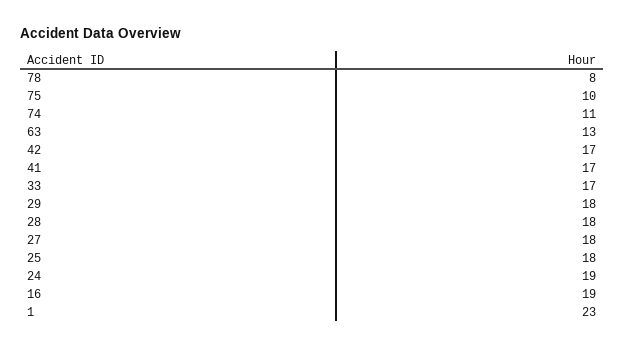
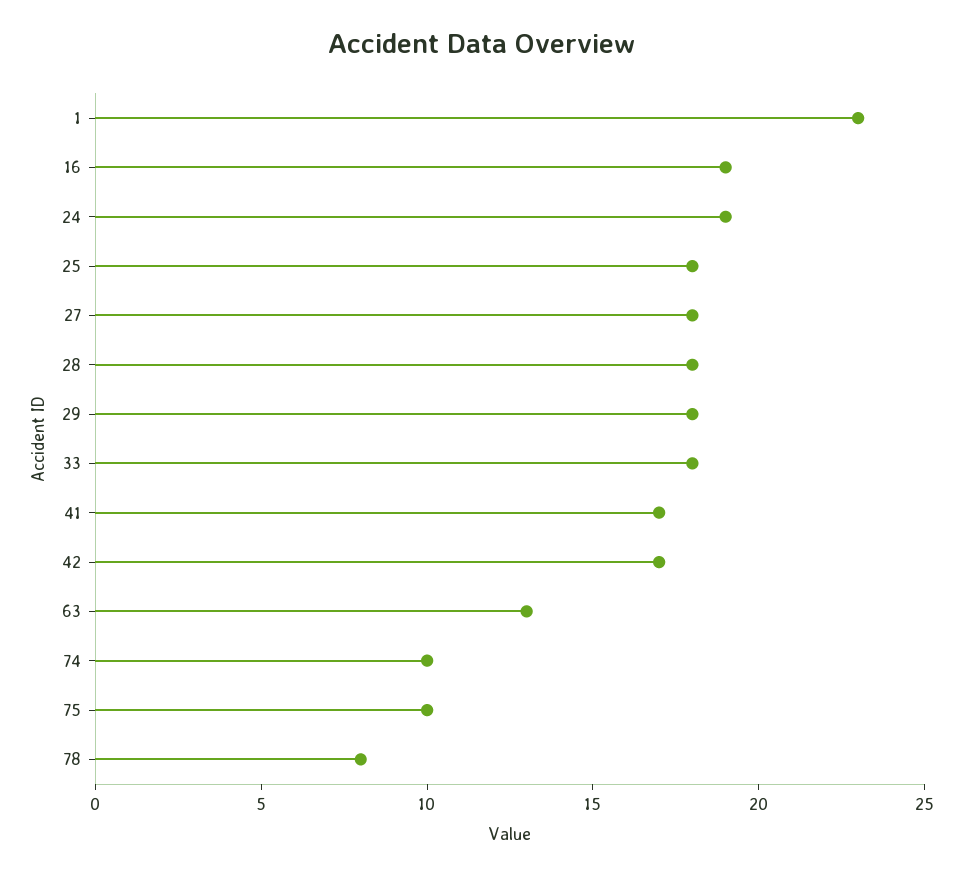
  {
    "78": 8,
    "75": 10,
-   "74": 11,
+   "74": 10,
    "63": 13,
    "42": 17,
    "41": 17,
-   "33": 17,
+   "33": 18,
    "29": 18,
    "28": 18,
    "27": 18,
    "25": 18,
    "24": 19,
    "16": 19,
    "1": 23
  }

